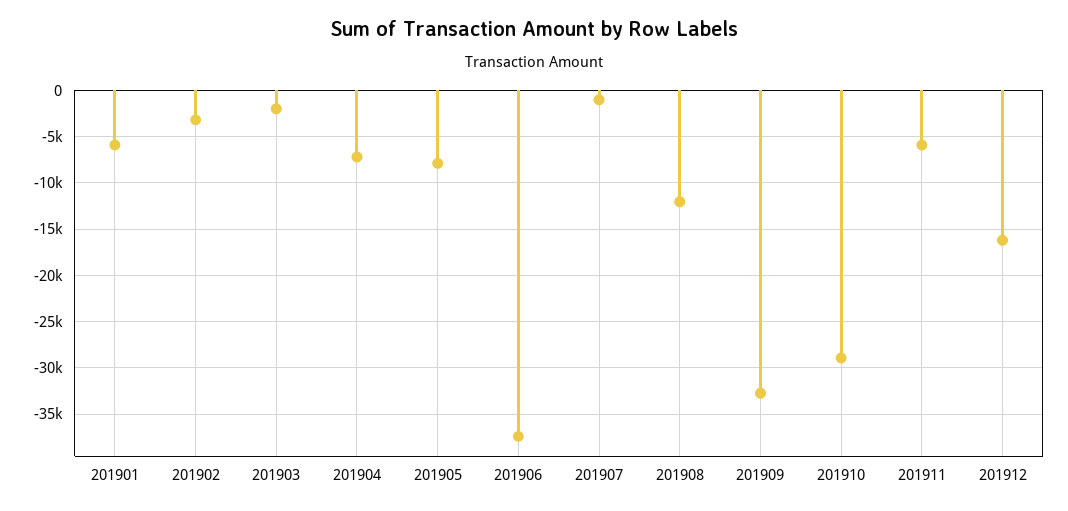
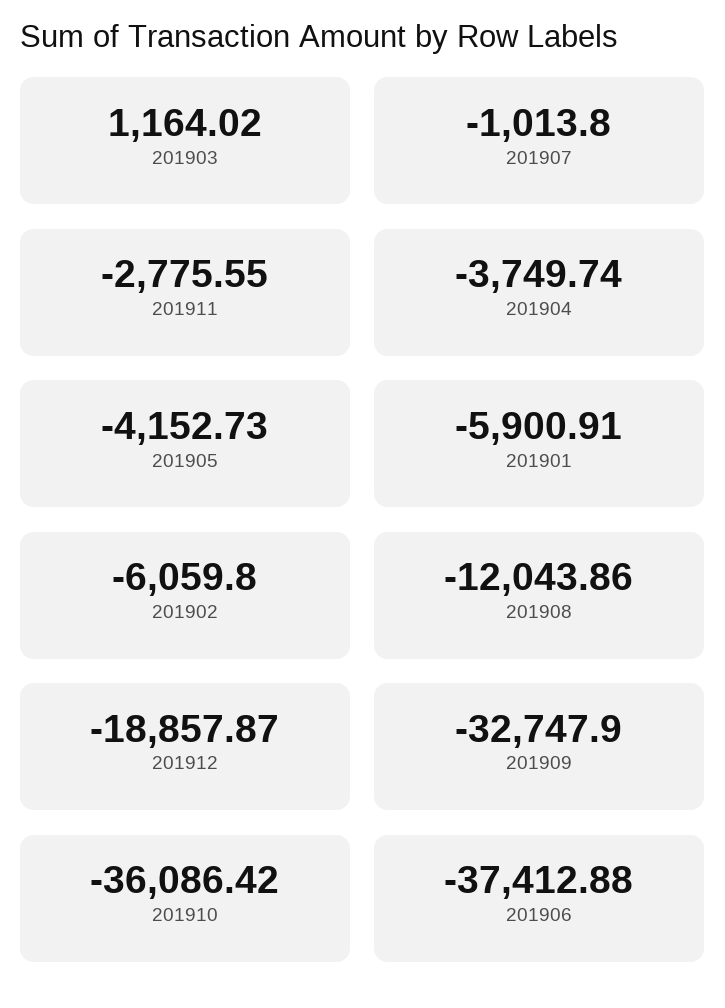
  {
    "201901": -5900.91,
-   "201902": -3000,
+   "201902": -6059.8,
-   "201903": -2000,
+   "201903": 1164.02,
-   "201904": -7000,
+   "201904": -3749.74,
-   "201905": -8000,
+   "201905": -4152.73,
    "201906": -37412.88,
    "201907": -1013.8,
    "201908": -12043.86,
    "201909": -32747.9,
-   "201910": -29000,
+   "201910": -36086.42,
-   "201911": -6000,
+   "201911": -2775.55,
-   "201912": -16000
+   "201912": -18857.87
  }

